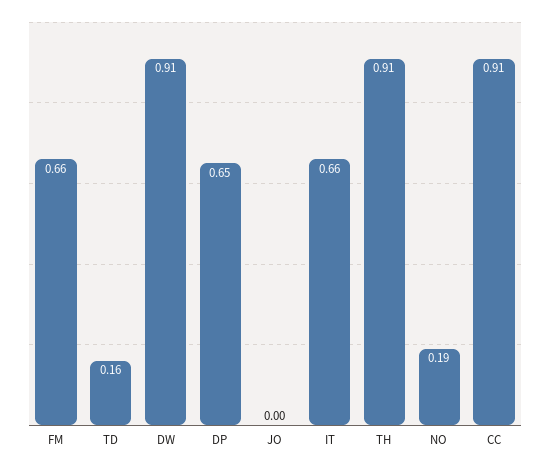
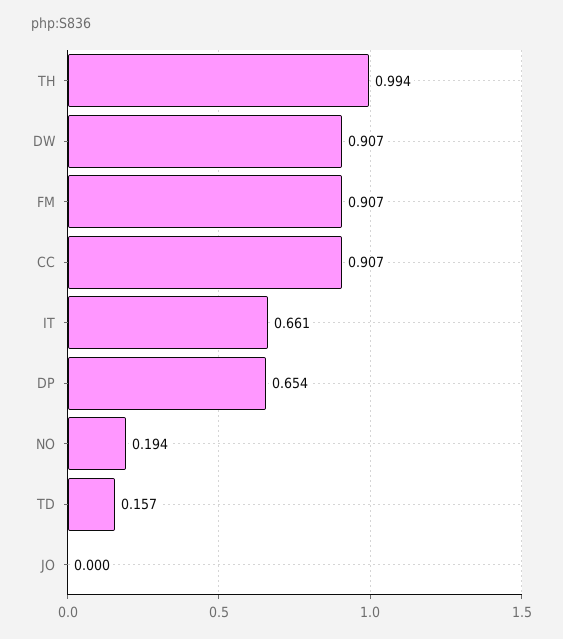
  {
-   "FM": 0.66,
+   "FM": 0.907,
    "TD": 0.157,
    "DW": 0.907,
    "DP": 0.654,
    "JO": 0,
    "IT": 0.661,
-   "TH": 0.91,
+   "TH": 0.994,
    "NO": 0.194,
    "CC": 0.907
  }

